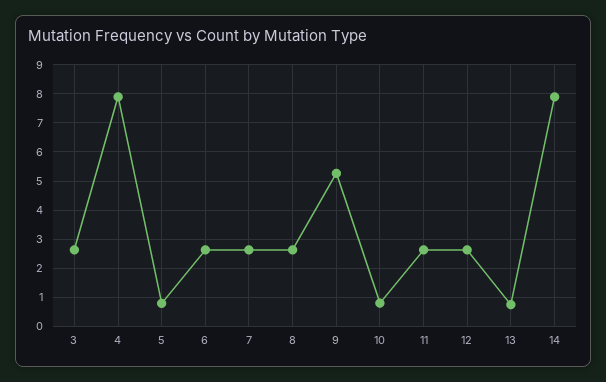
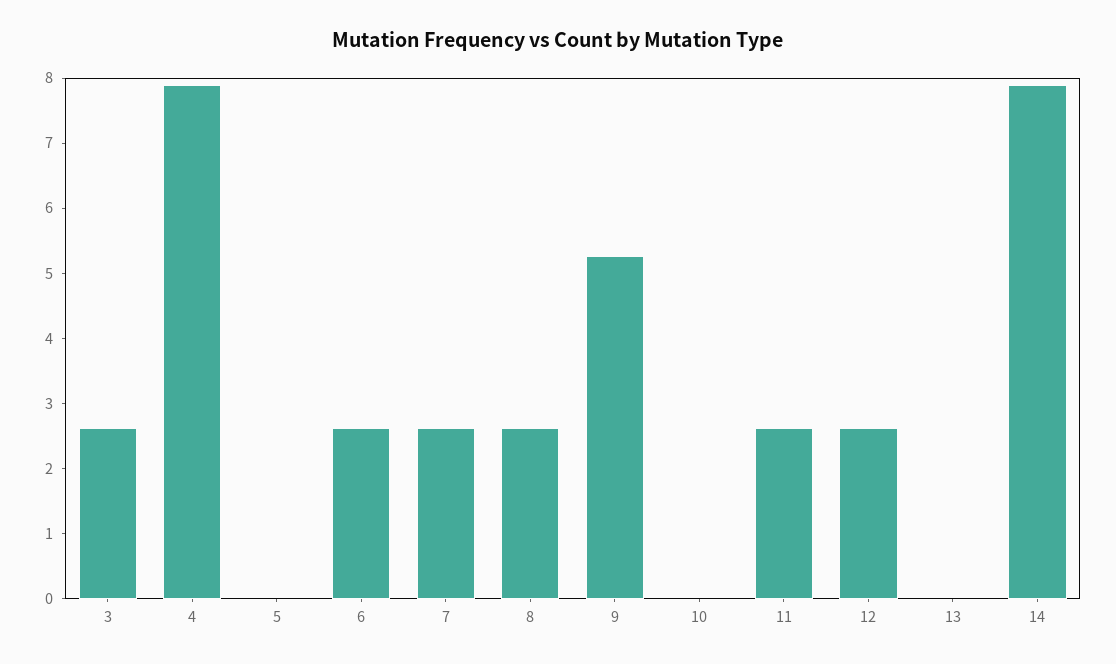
  {
    "3": 2.6,
    "4": 7.8,
-   "5": 0.75,
+   "5": 0,
    "6": 2.6,
    "7": 2.6,
    "8": 2.6,
    "9": 5.2,
-   "10": 0.75,
+   "10": 0,
    "11": 2.6,
    "12": 2.6,
-   "13": 0.75,
+   "13": 0,
    "14": 7.8
  }

